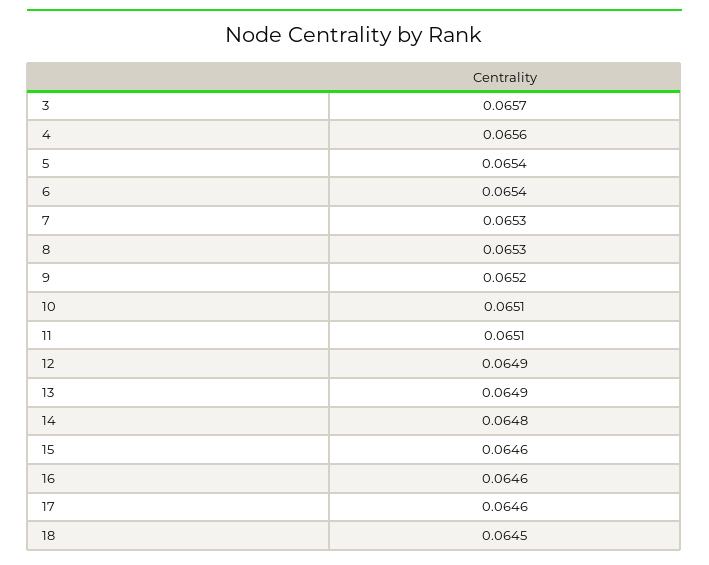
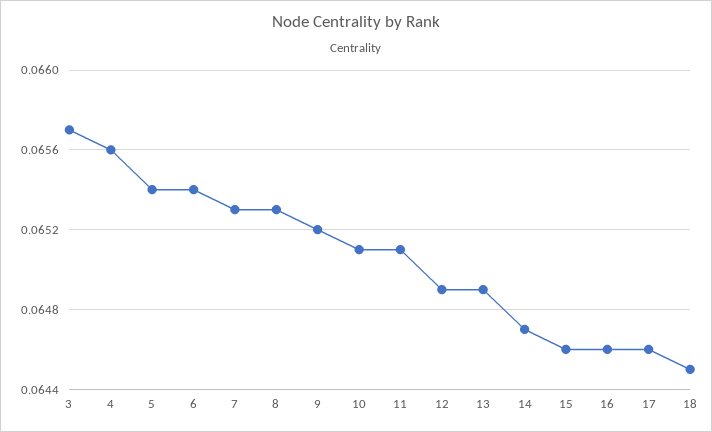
  {
    "3": 0.0657,
    "4": 0.0656,
    "5": 0.0654,
    "6": 0.0654,
    "7": 0.0653,
    "8": 0.0653,
    "9": 0.0652,
    "10": 0.0651,
    "11": 0.0651,
    "12": 0.0649,
    "13": 0.0649,
-   "14": 0.0648,
+   "14": 0.0647,
    "15": 0.0646,
    "16": 0.0646,
    "17": 0.0646,
    "18": 0.0645
  }

